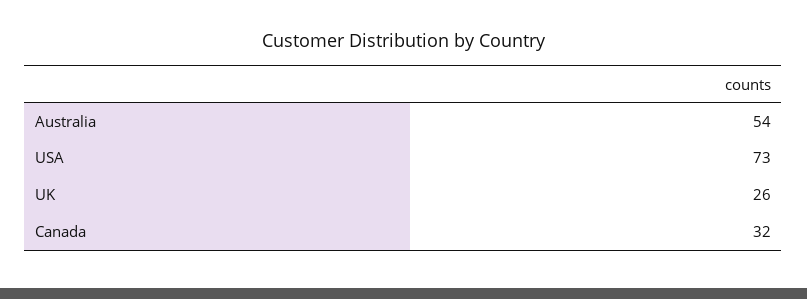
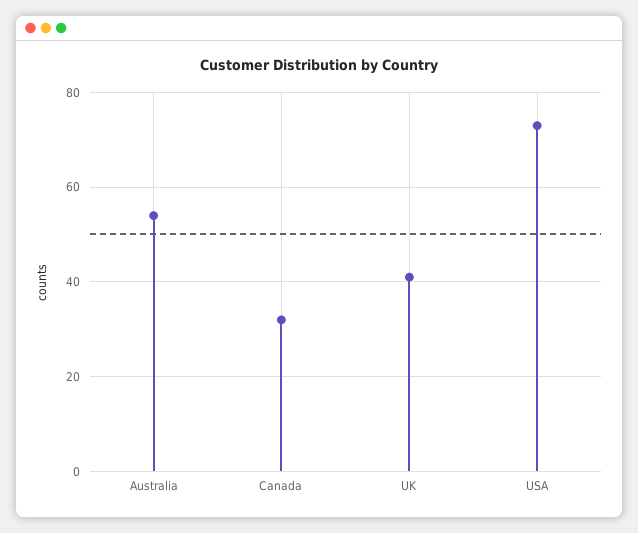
  {
    "Australia": 54,
    "USA": 73,
-   "UK": 26,
+   "UK": 40,
    "Canada": 32
  }

